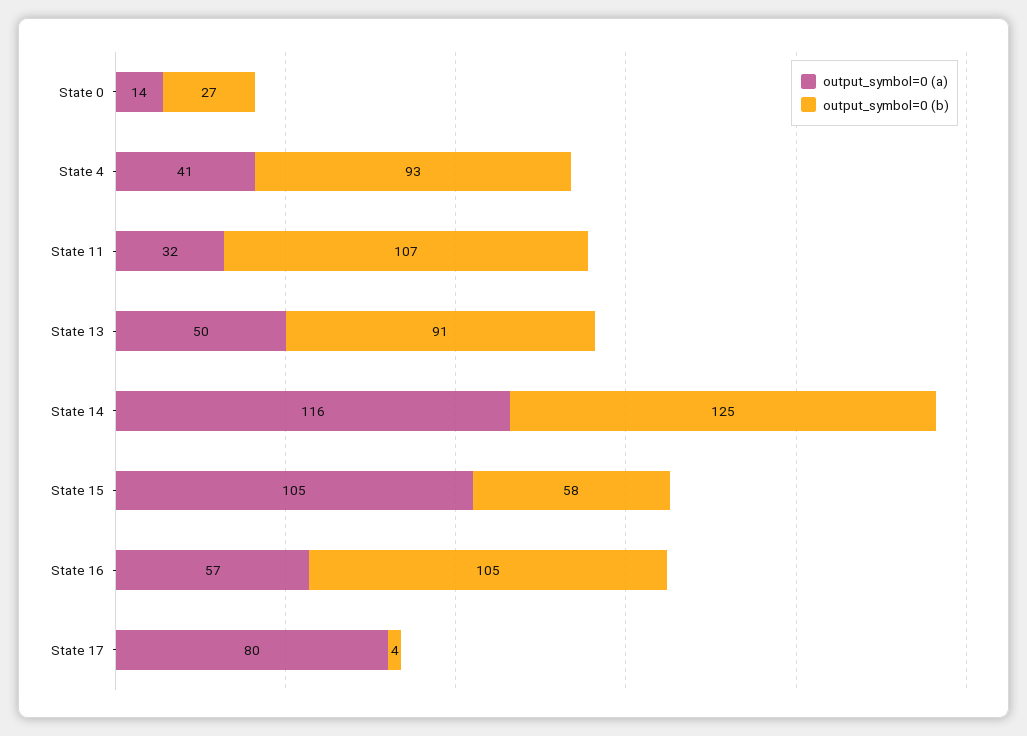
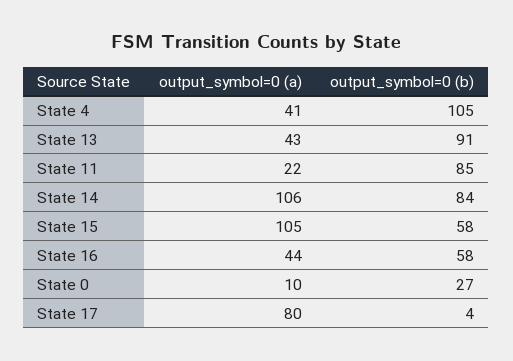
  {
    "output_symbol=0 (a)": {
-     "State 0": 14,
+     "State 0": 10,
      "State 4": 41,
-     "State 11": 32,
+     "State 11": 22,
-     "State 13": 50,
+     "State 13": 43,
-     "State 14": 116,
+     "State 14": 106,
      "State 15": 105,
-     "State 16": 57,
+     "State 16": 44,
      "State 17": 80
    },
    "output_symbol=0 (b)": {
      "State 0": 27,
-     "State 4": 93,
+     "State 4": 105,
-     "State 11": 107,
+     "State 11": 85,
      "State 13": 91,
-     "State 14": 125,
+     "State 14": 84,
      "State 15": 58,
-     "State 16": 105,
+     "State 16": 58,
      "State 17": 4
    }
  }

